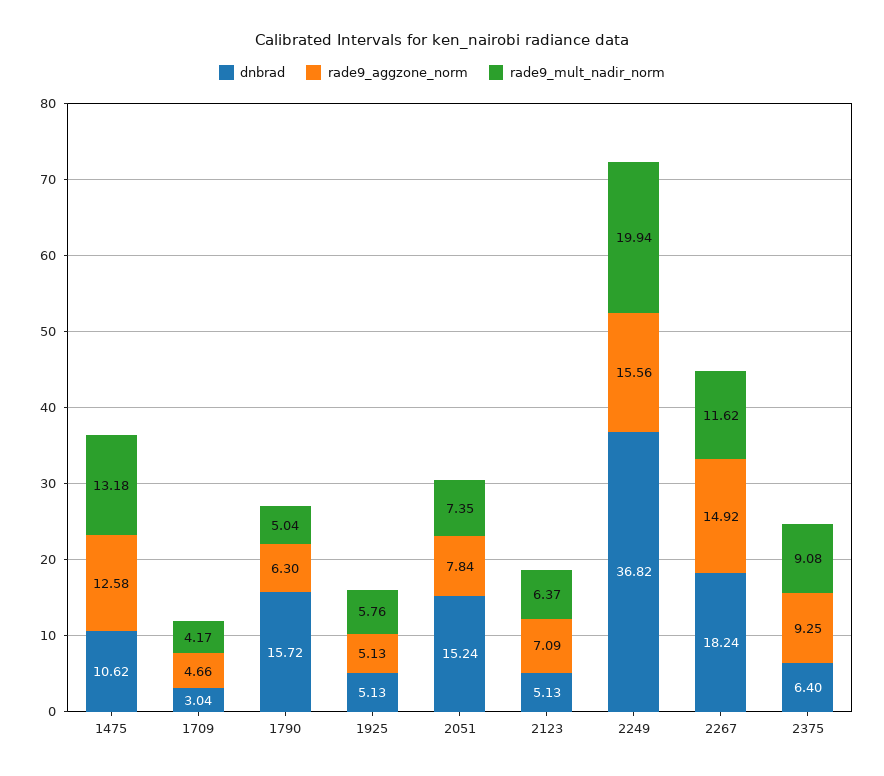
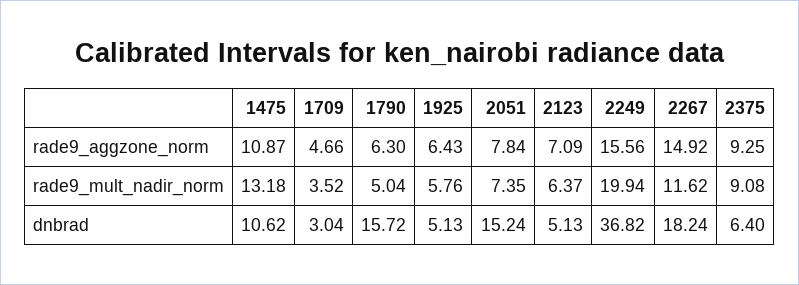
  {
    "dnbrad": {
      "1475": 10.62,
      "1709": 3.04,
      "1790": 15.72,
      "1925": 5.13,
      "2051": 15.24,
      "2123": 5.13,
      "2249": 36.82,
      "2267": 18.24,
      "2375": 6.4
    },
    "rade9_aggzone_norm": {
-     "1475": 12.58,
+     "1475": 10.87,
      "1709": 4.66,
      "1790": 6.3,
-     "1925": 5.13,
+     "1925": 6.43,
      "2051": 7.84,
      "2123": 7.09,
      "2249": 15.56,
      "2267": 14.92,
      "2375": 9.25
    },
    "rade9_mult_nadir_norm": {
      "1475": 13.18,
-     "1709": 4.17,
+     "1709": 3.52,
      "1790": 5.04,
      "1925": 5.76,
      "2051": 7.35,
      "2123": 6.37,
      "2249": 19.94,
      "2267": 11.62,
      "2375": 9.08
    }
  }

